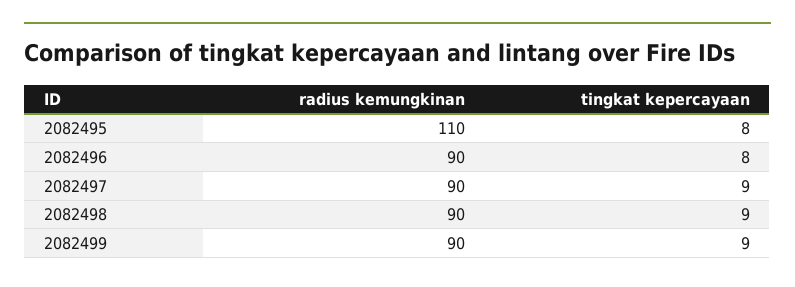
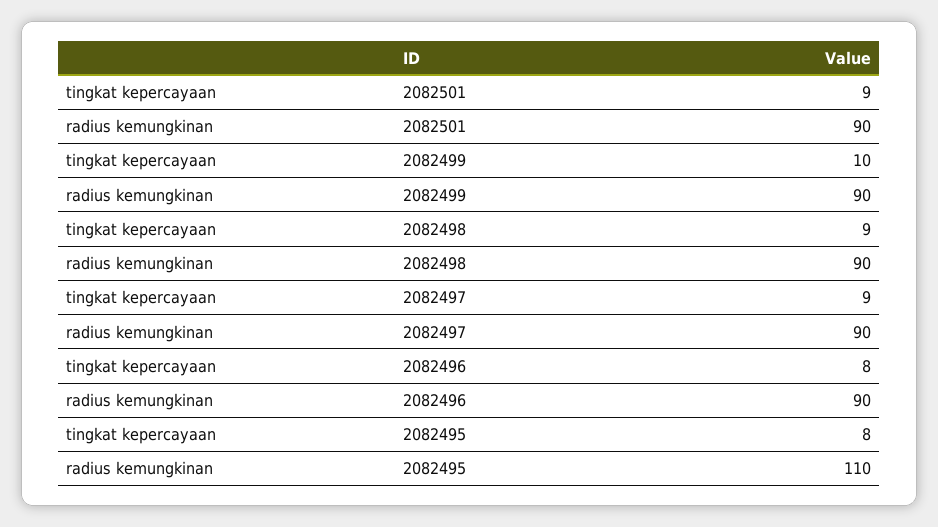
  {
    "radius kemungkinan": {
      "2082495": 110,
      "2082496": 90,
      "2082497": 90,
      "2082498": 90,
-     "2082499": 90
+     "2082499": 90,
+     "2082501": 90
    },
    "tingkat kepercayaan": {
      "2082495": 8,
      "2082496": 8,
      "2082497": 9,
      "2082498": 9,
-     "2082499": 9
+     "2082499": 10,
+     "2082501": 9
    }
  }

